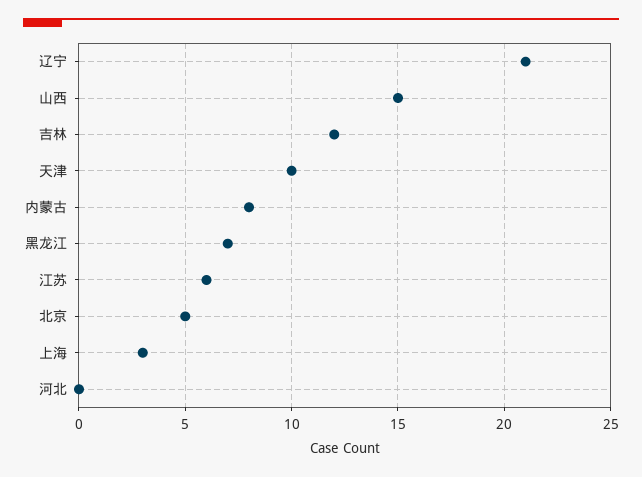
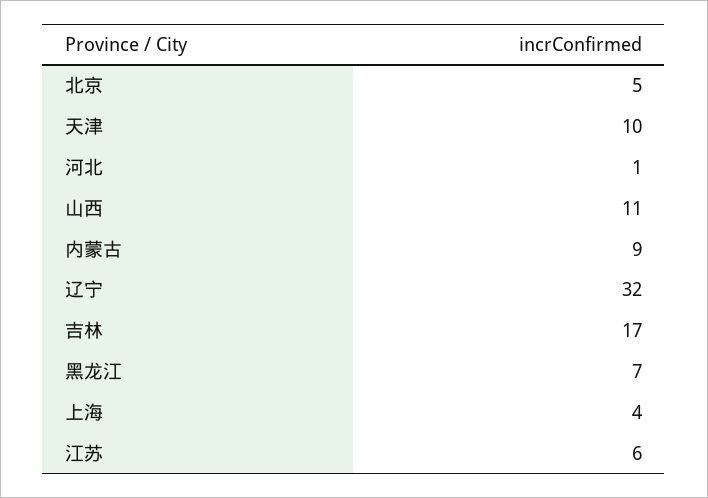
  {
-   "辽宁": 21,
+   "辽宁": 32,
-   "山西": 15,
+   "山西": 11,
-   "吉林": 12,
+   "吉林": 17,
    "天津": 10,
-   "内蒙古": 8,
+   "内蒙古": 9,
    "黑龙江": 7,
    "江苏": 6,
    "北京": 5,
-   "上海": 3,
+   "上海": 4,
-   "河北": 0
+   "河北": 1
  }

